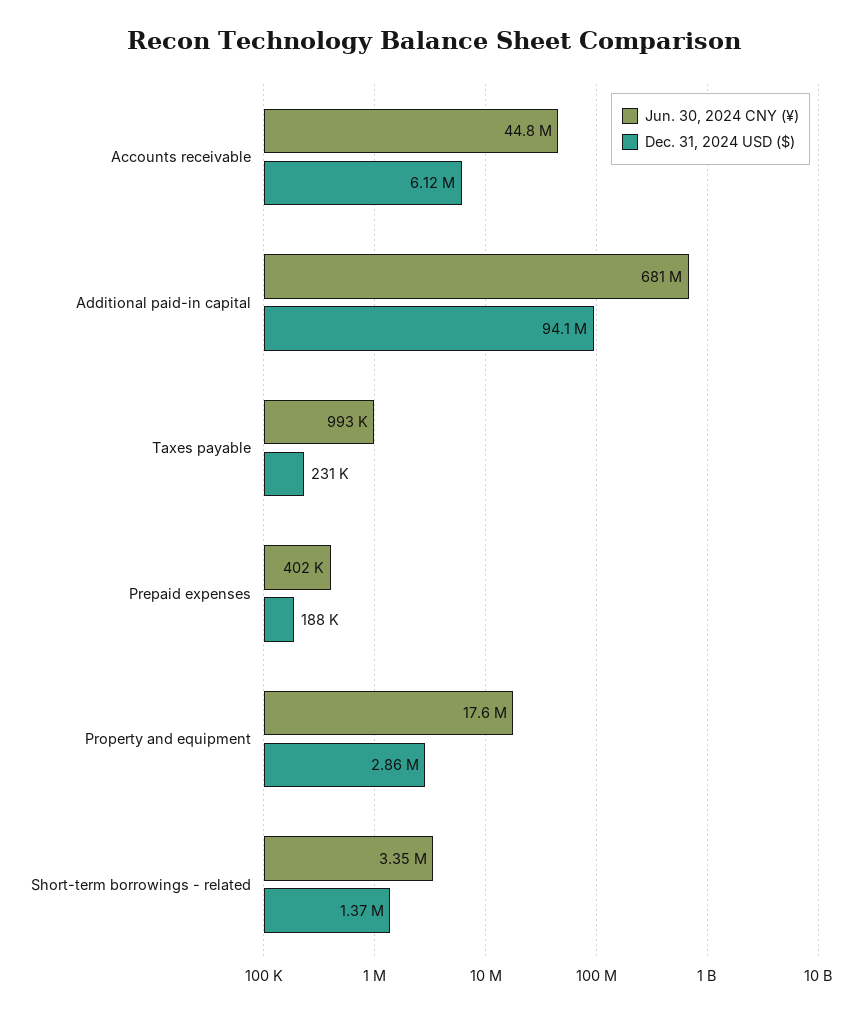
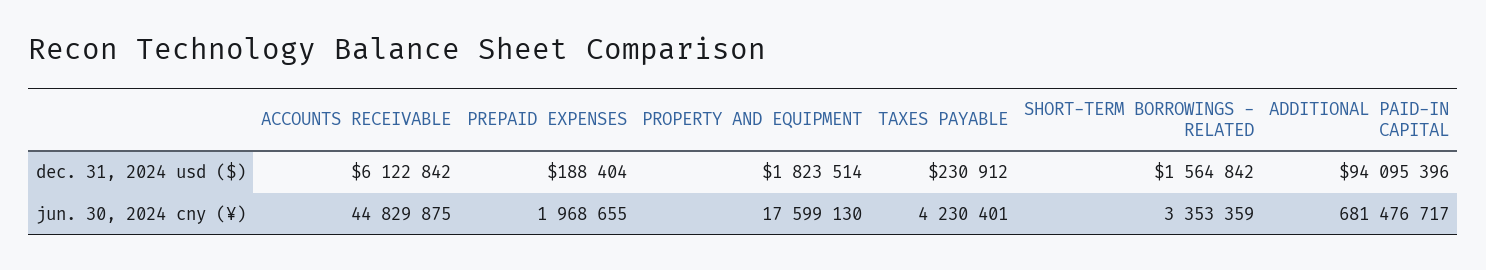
  {
    "Jun. 30, 2024 CNY (¥)": {
      "Accounts receivable": 44829875,
      "Additional paid-in capital": 681476717,
-     "Taxes payable": 993000,
+     "Taxes payable": 4230401,
-     "Prepaid expenses": 402000,
+     "Prepaid expenses": 1968655,
      "Property and equipment": 17599130,
      "Short-term borrowings - related": 3353359
    },
    "Dec. 31, 2024 USD ($)": {
      "Accounts receivable": 6122842,
      "Additional paid-in capital": 94095396,
      "Taxes payable": 230912,
      "Prepaid expenses": 188404,
-     "Property and equipment": 2860000,
+     "Property and equipment": 1823514,
-     "Short-term borrowings - related": 1370000
+     "Short-term borrowings - related": 1564842
    }
  }

